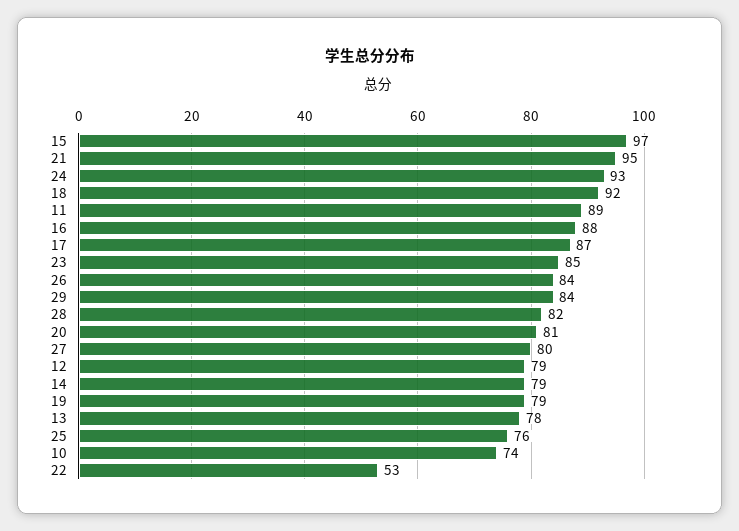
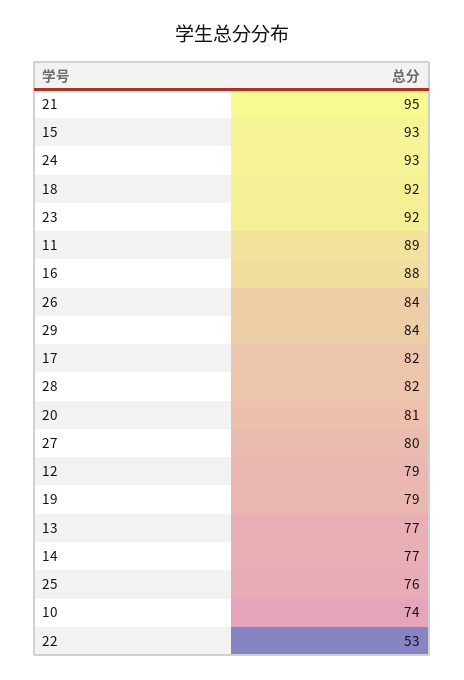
  {
-   "15": 97,
+   "15": 93,
    "21": 95,
    "24": 93,
    "18": 92,
    "11": 89,
    "16": 88,
-   "17": 87,
+   "17": 82,
-   "23": 85,
+   "23": 92,
    "26": 84,
    "29": 84,
    "28": 82,
    "20": 81,
    "27": 80,
    "12": 79,
-   "14": 79,
+   "14": 77,
    "19": 79,
-   "13": 78,
+   "13": 77,
    "25": 76,
    "10": 74,
    "22": 53
  }

